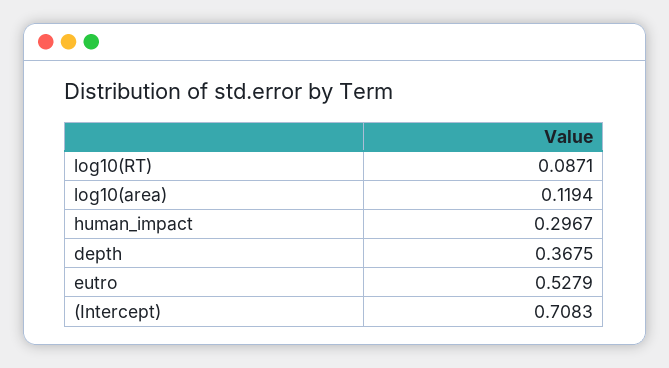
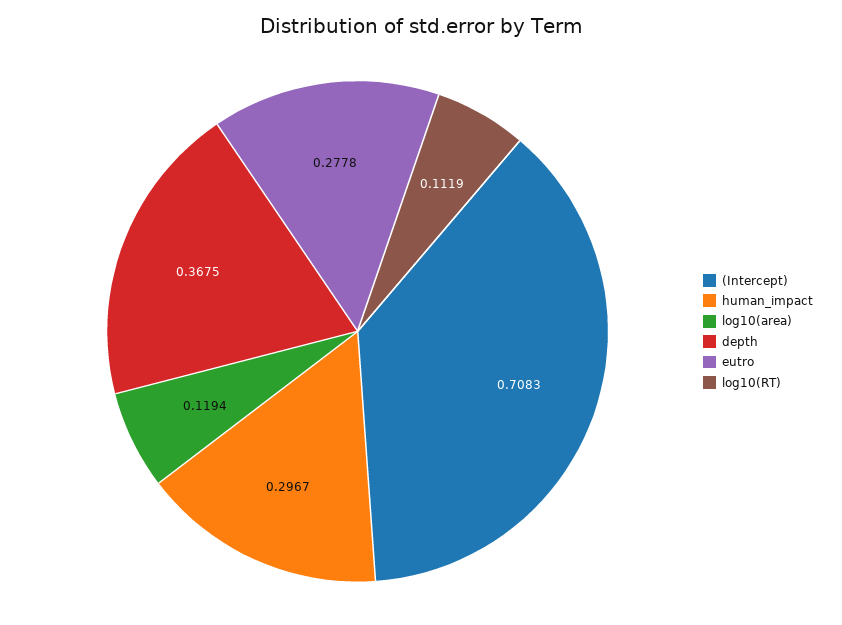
  {
-   "log10(RT)": 0.0871,
+   "log10(RT)": 0.1119,
    "log10(area)": 0.1194,
    "human_impact": 0.2967,
    "depth": 0.3675,
-   "eutro": 0.5279,
+   "eutro": 0.2778,
    "(Intercept)": 0.7083
  }

